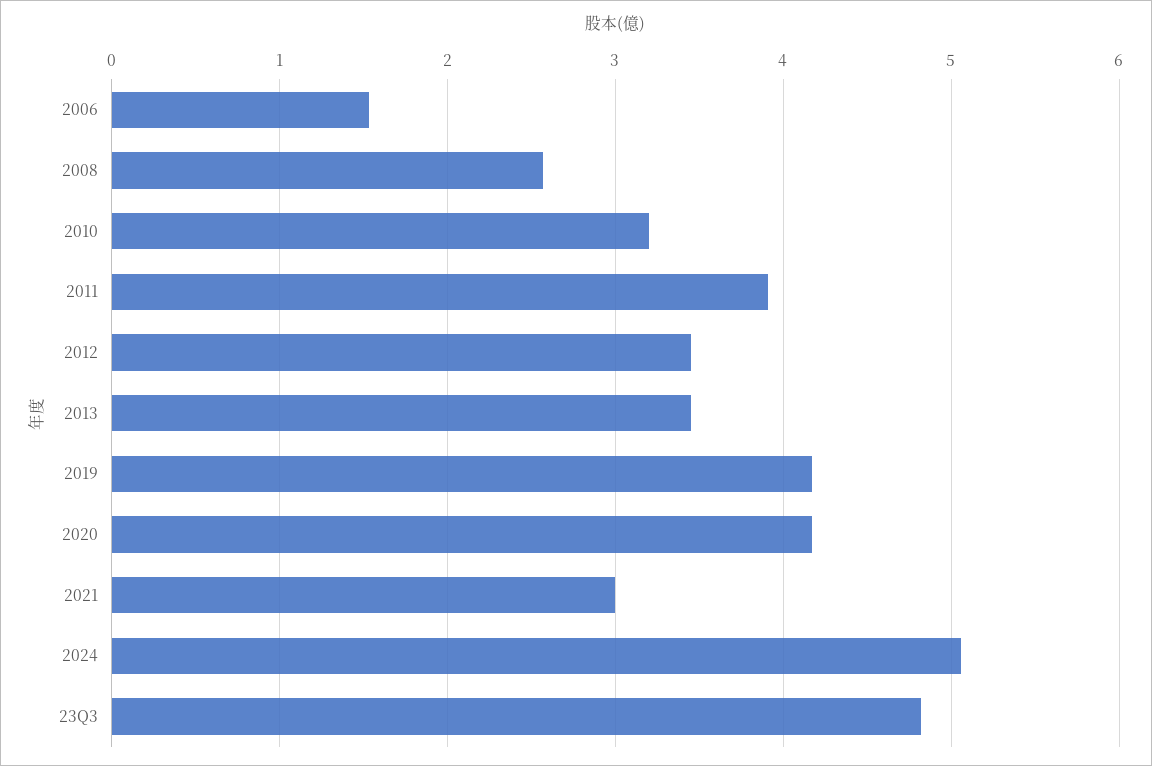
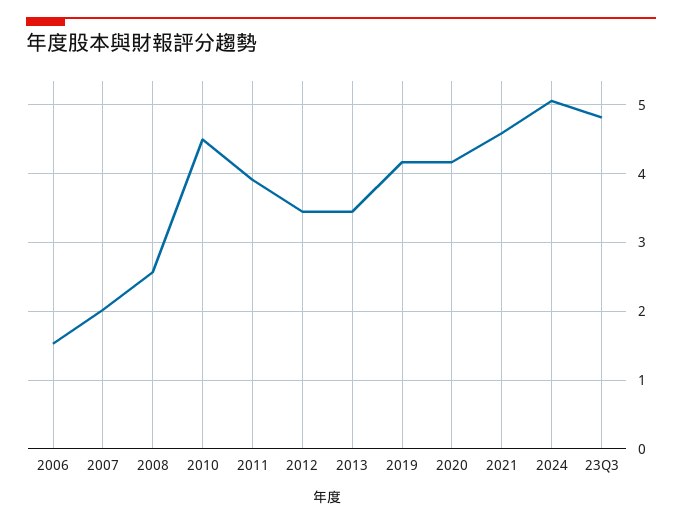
  {
    "2006": 1.5,
    "2008": 2.6,
-   "2010": 3.2,
+   "2010": 4.5,
    "2011": 3.9,
    "2012": 3.5,
    "2013": 3.5,
    "2019": 4.2,
    "2020": 4.2,
-   "2021": 3,
+   "2021": 4.6,
    "2024": 5.1,
-   "23Q3": 4.8
+   "23Q3": 4.8,
+   "2007": 2
  }

